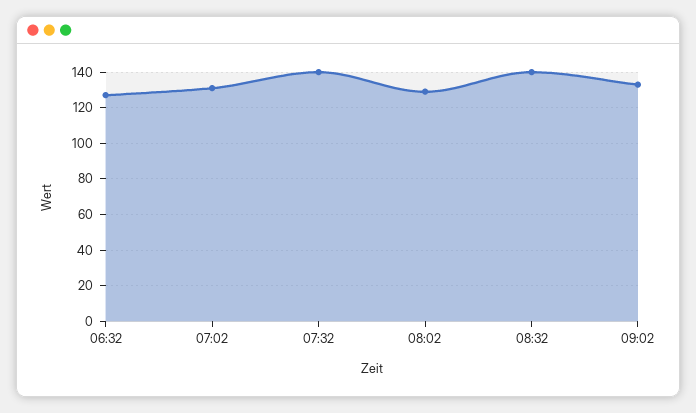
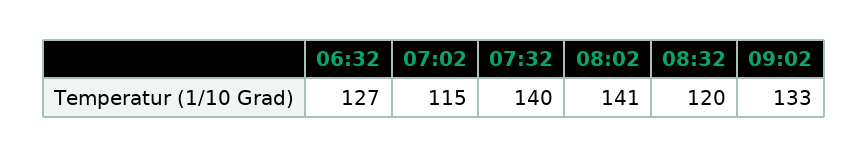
  {
    "06:32": 127,
-   "07:02": 130,
+   "07:02": 115,
    "07:32": 140,
-   "08:02": 130,
+   "08:02": 141,
-   "08:32": 140,
+   "08:32": 120,
    "09:02": 133
  }

